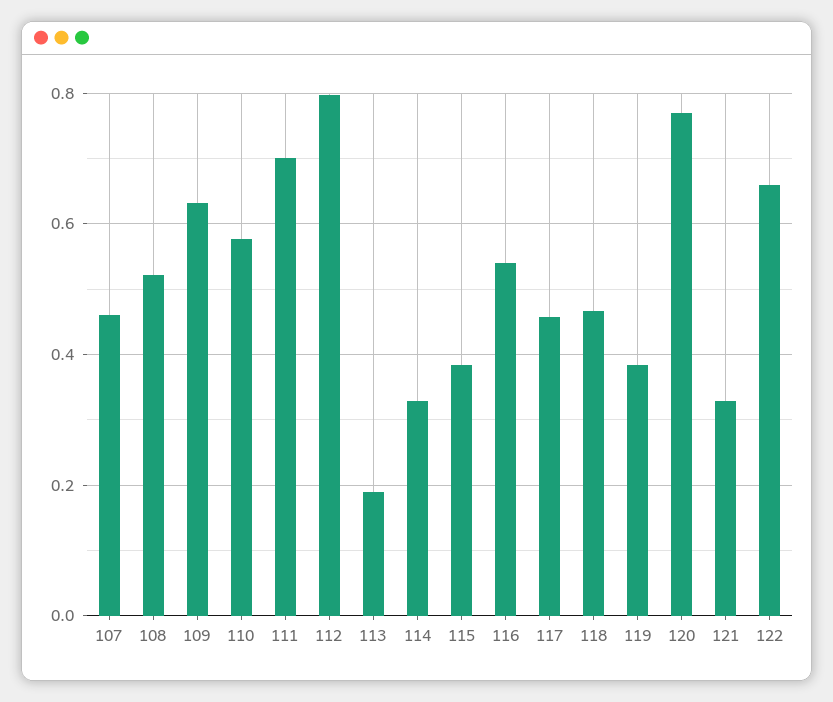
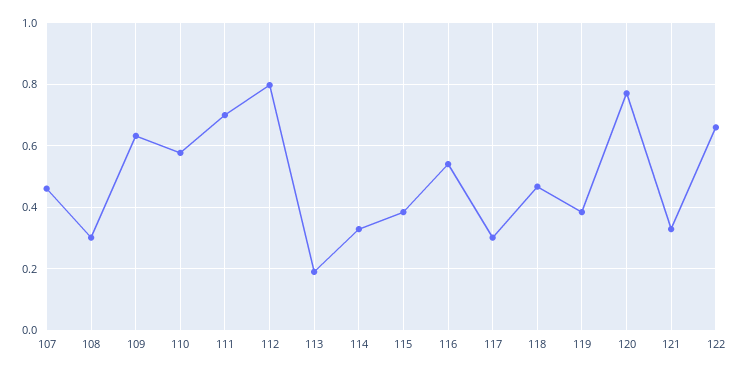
  {
    "107": 0.46,
-   "108": 0.52,
+   "108": 0.3,
    "109": 0.64,
    "110": 0.58,
    "111": 0.7,
    "112": 0.8,
    "113": 0.2,
    "114": 0.32,
    "115": 0.38,
    "116": 0.54,
-   "117": 0.46,
+   "117": 0.3,
    "118": 0.46,
    "119": 0.38,
    "120": 0.78,
    "121": 0.32,
    "122": 0.66
  }

